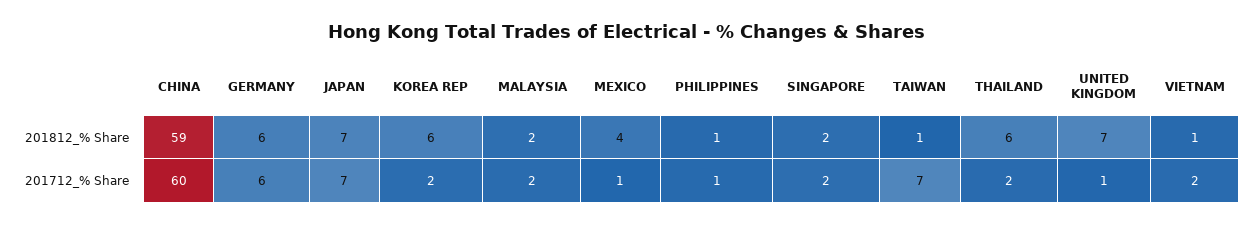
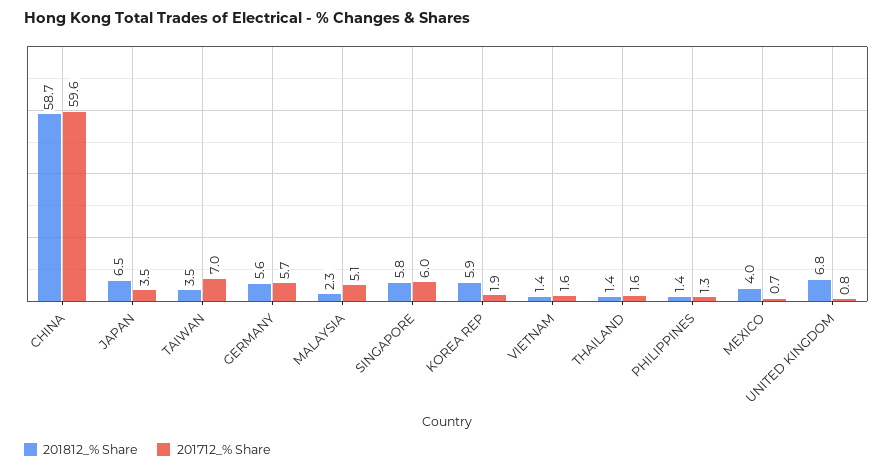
  {
    "201812_% Share": {
      "CHINA": 58.7,
      "GERMANY": 5.6,
      "JAPAN": 6.5,
      "KOREA REP": 5.9,
      "MALAYSIA": 2.3,
      "MEXICO": 4,
      "PHILIPPINES": 1.4,
-     "SINGAPORE": 2,
+     "SINGAPORE": 5.8,
-     "TAIWAN": 1,
+     "TAIWAN": 3.5,
-     "THAILAND": 6,
+     "THAILAND": 1.4,
      "UNITED KINGDOM": 6.8,
      "VIETNAM": 1.4
    },
    "201712_% Share": {
      "CHINA": 59.6,
      "GERMANY": 5.7,
-     "JAPAN": 7,
+     "JAPAN": 3.5,
      "KOREA REP": 1.9,
-     "MALAYSIA": 2,
+     "MALAYSIA": 5.1,
      "MEXICO": 0.7,
      "PHILIPPINES": 1.3,
-     "SINGAPORE": 2,
+     "SINGAPORE": 6,
      "TAIWAN": 7,
      "THAILAND": 1.6,
      "UNITED KINGDOM": 0.8,
      "VIETNAM": 1.6
    }
  }

